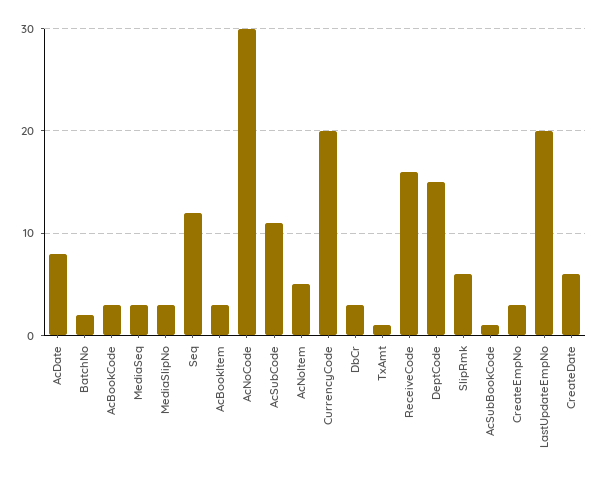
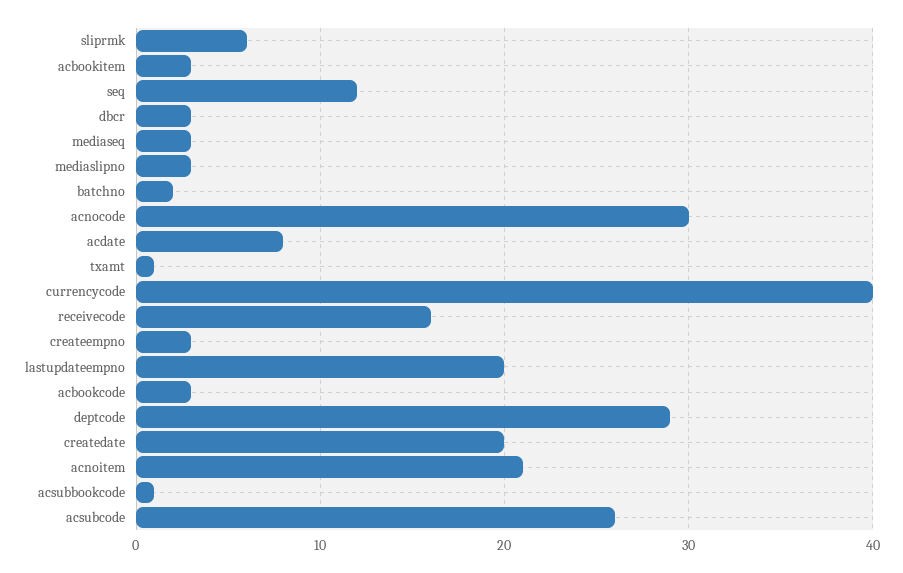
  {
    "AcDate": 8,
    "BatchNo": 2,
    "AcBookCode": 3,
    "MediaSeq": 3,
    "MediaSlipNo": 3,
    "Seq": 12,
    "AcBookItem": 3,
    "AcNoCode": 30,
-   "AcSubCode": 11,
+   "AcSubCode": 26,
-   "AcNoItem": 5,
+   "AcNoItem": 21,
-   "CurrencyCode": 20,
+   "CurrencyCode": 40,
    "DbCr": 3,
    "TxAmt": 1,
    "ReceiveCode": 16,
-   "DeptCode": 15,
+   "DeptCode": 29,
    "SlipRmk": 6,
    "AcSubBookCode": 1,
    "CreateEmpNo": 3,
    "LastUpdateEmpNo": 20,
-   "CreateDate": 6
+   "CreateDate": 20
  }

